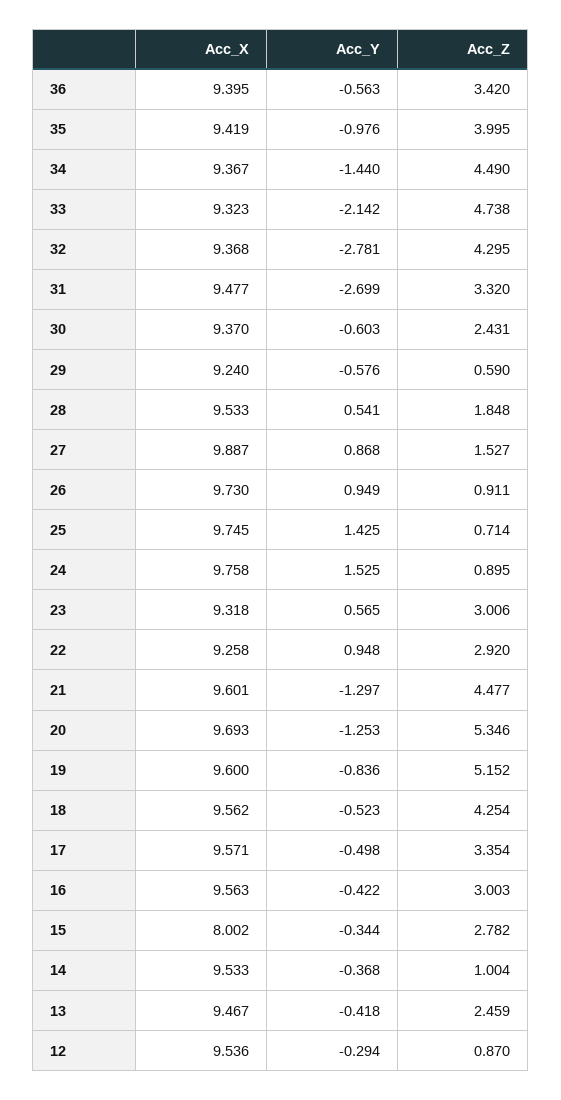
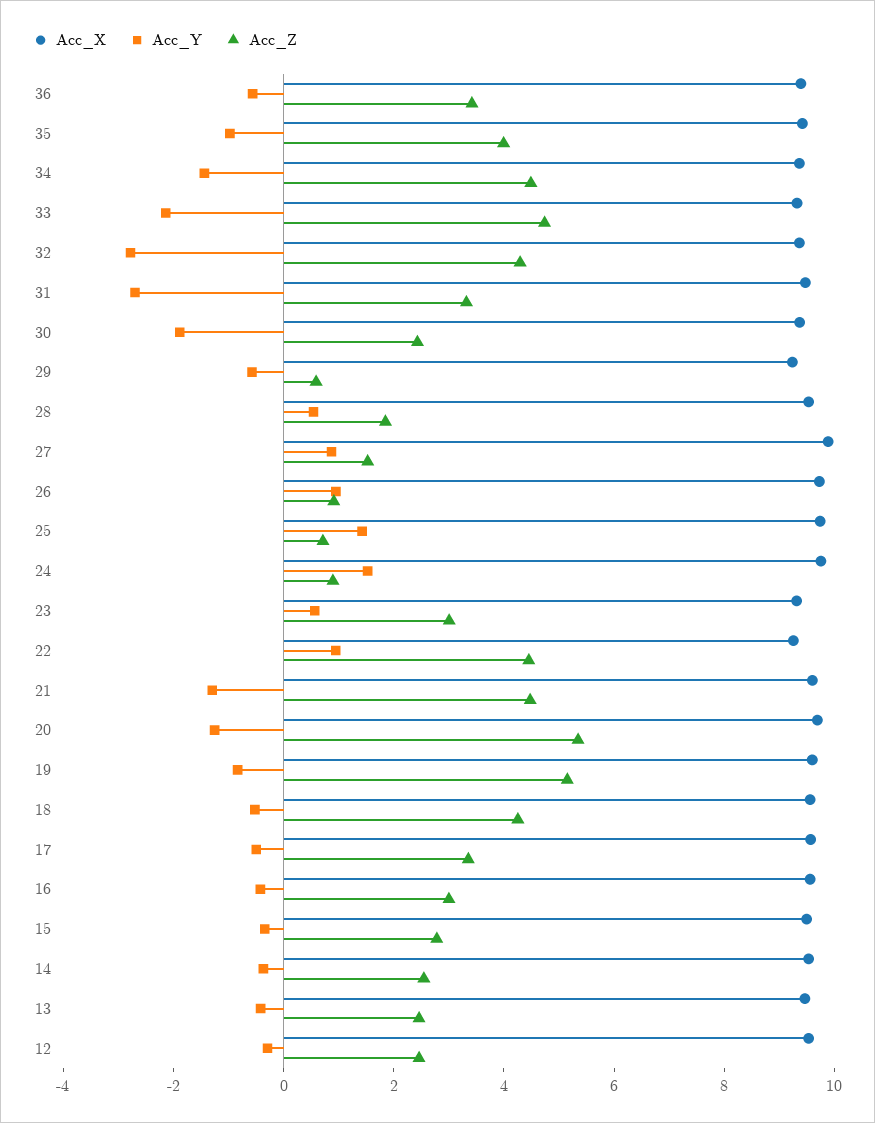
  {
    "Acc_X": {
      "36": 9.395,
      "35": 9.419,
      "34": 9.367,
      "33": 9.323,
      "32": 9.368,
      "31": 9.477,
      "30": 9.37,
      "29": 9.24,
      "28": 9.533,
      "27": 9.887,
      "26": 9.73,
      "25": 9.745,
      "24": 9.758,
      "23": 9.318,
      "22": 9.258,
      "21": 9.601,
      "20": 9.693,
      "19": 9.6,
      "18": 9.562,
      "17": 9.571,
      "16": 9.563,
-     "15": 8.002,
+     "15": 9.5,
      "14": 9.533,
      "13": 9.467,
      "12": 9.536
    },
    "Acc_Y": {
      "36": -0.563,
      "35": -0.976,
      "34": -1.44,
      "33": -2.142,
      "32": -2.781,
      "31": -2.699,
-     "30": -0.603,
+     "30": -2,
      "29": -0.576,
      "28": 0.541,
      "27": 0.868,
      "26": 0.949,
      "25": 1.425,
      "24": 1.525,
      "23": 0.565,
      "22": 0.948,
      "21": -1.297,
      "20": -1.253,
      "19": -0.836,
      "18": -0.523,
      "17": -0.498,
      "16": -0.422,
      "15": -0.344,
      "14": -0.368,
      "13": -0.418,
      "12": -0.294
    },
    "Acc_Z": {
      "36": 3.42,
      "35": 3.995,
      "34": 4.49,
      "33": 4.738,
      "32": 4.295,
      "31": 3.32,
      "30": 2.431,
      "29": 0.59,
      "28": 1.848,
      "27": 1.527,
      "26": 0.911,
      "25": 0.714,
      "24": 0.895,
      "23": 3.006,
-     "22": 2.92,
+     "22": 4.5,
      "21": 4.477,
      "20": 5.346,
      "19": 5.152,
      "18": 4.254,
      "17": 3.354,
      "16": 3.003,
      "15": 2.782,
-     "14": 1.004,
+     "14": 2.5,
      "13": 2.459,
-     "12": 0.87
+     "12": 2.5
    }
  }

